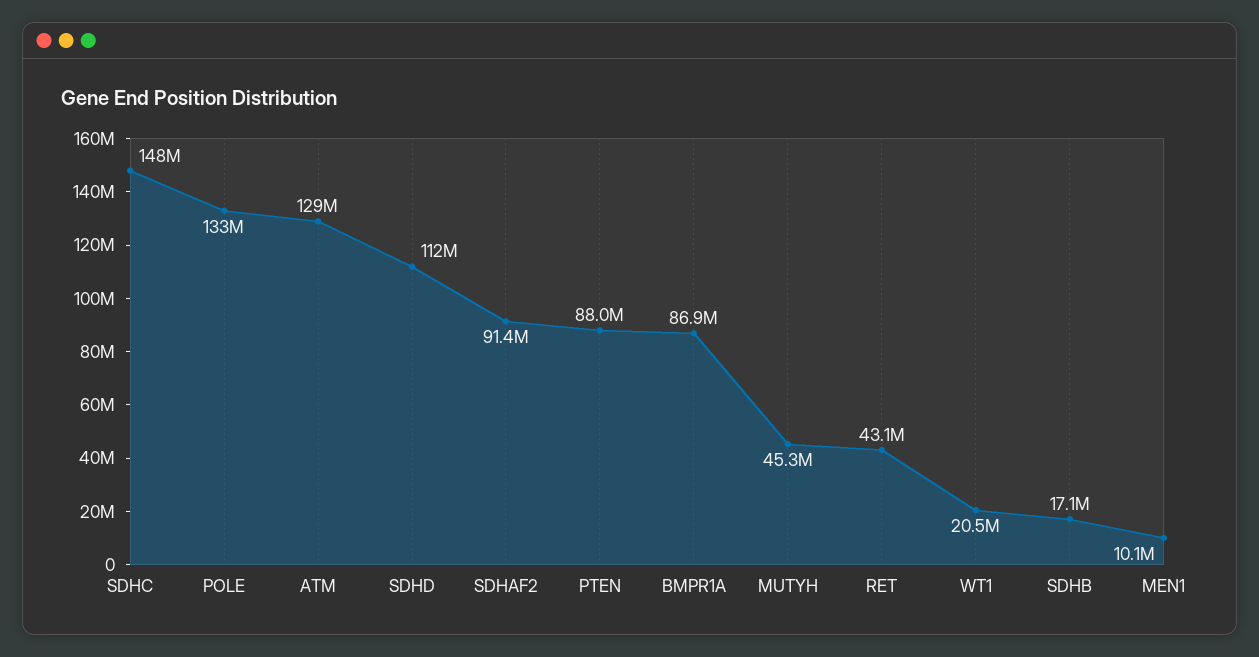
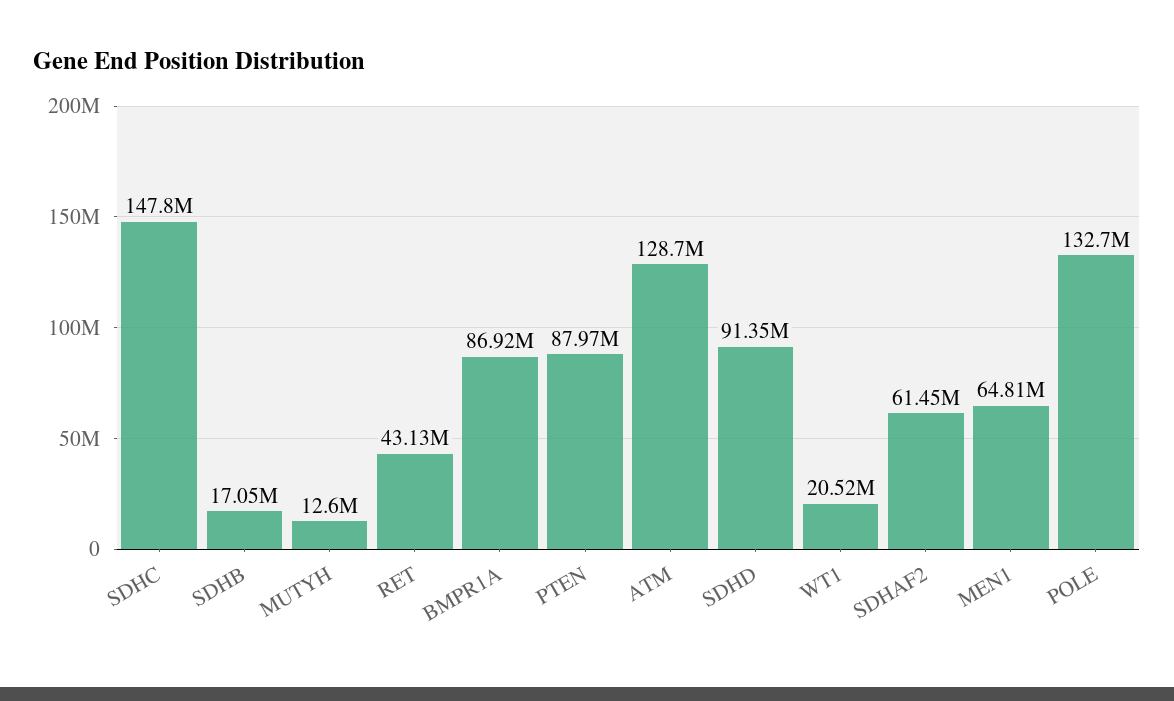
  {
    "SDHC": 147800000,
    "POLE": 132700000,
    "ATM": 128700000,
-   "SDHD": 112000000,
+   "SDHD": 91350000,
-   "SDHAF2": 91400000,
+   "SDHAF2": 61450000,
    "PTEN": 87970000,
    "BMPR1A": 86920000,
-   "MUTYH": 45300000,
+   "MUTYH": 12600000,
    "RET": 43130000,
    "WT1": 20520000,
    "SDHB": 17050000,
-   "MEN1": 10100000
+   "MEN1": 64810000
  }

